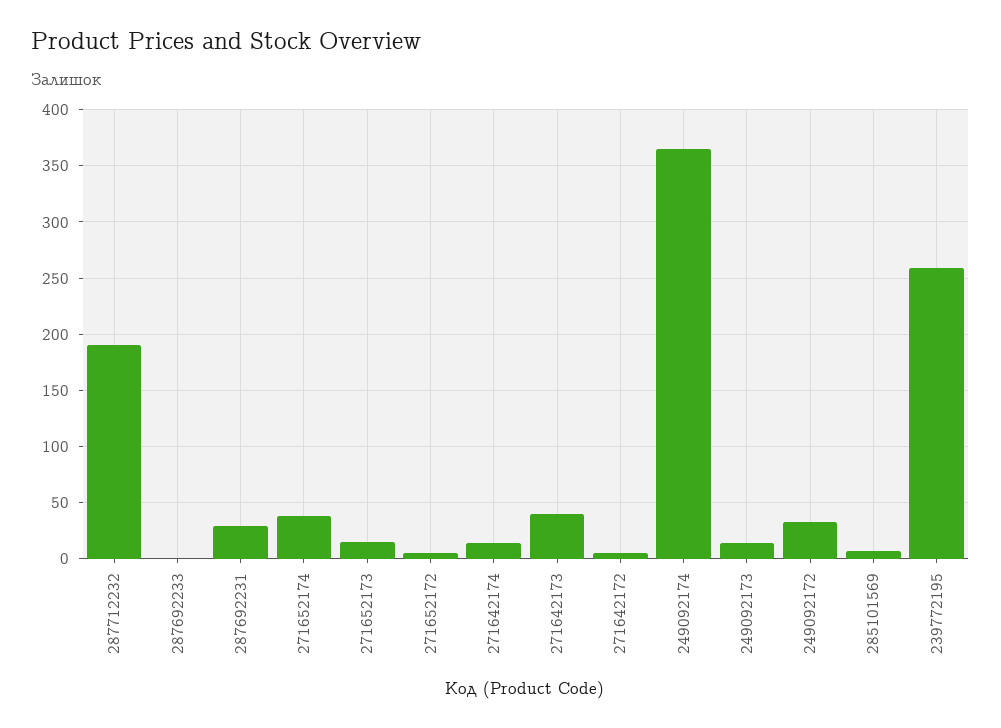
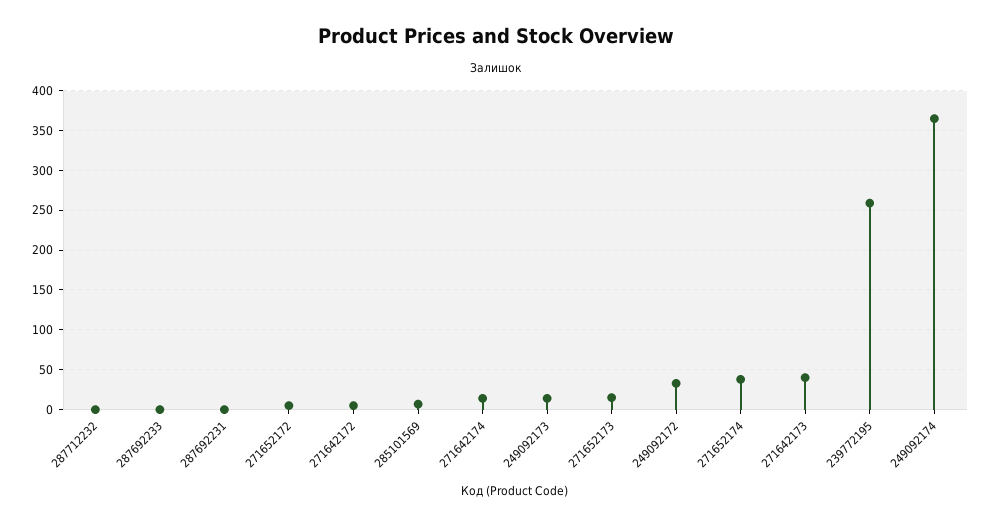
  {
-   "287712232": 190,
+   "287712232": 0,
    "287692233": 0,
-   "287692231": 30,
+   "287692231": 0,
    "271652174": 40,
    "271652173": 20,
    "271652172": 10,
    "271642174": 10,
    "271642173": 40,
    "271642172": 10,
    "249092174": 370,
    "249092173": 10,
    "249092172": 30,
    "285101569": 10,
    "239772195": 260
  }

